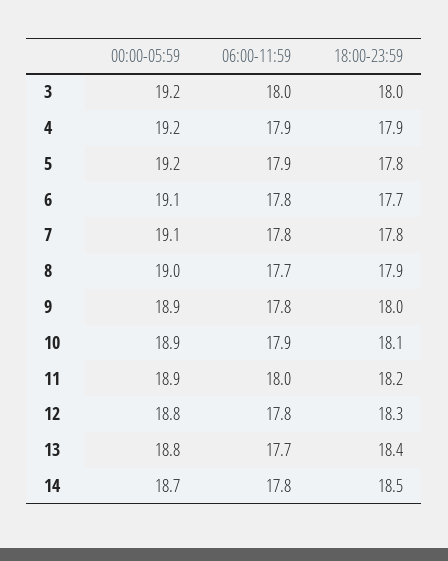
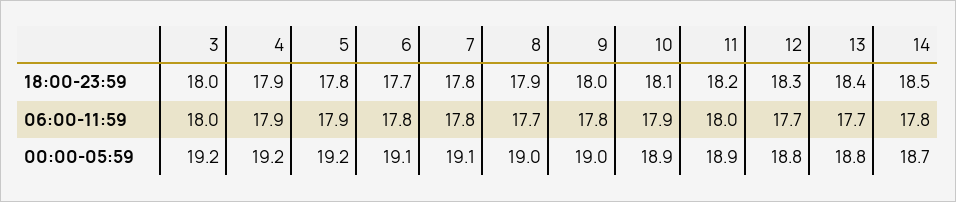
  {
    "00:00-05:59": {
      "3": 19.2,
      "4": 19.2,
      "5": 19.2,
      "6": 19.1,
      "7": 19.1,
      "8": 19,
-     "9": 18.9,
+     "9": 19,
      "10": 18.9,
      "11": 18.9,
      "12": 18.8,
      "13": 18.8,
      "14": 18.7
    },
    "06:00-11:59": {
      "3": 18,
      "4": 17.9,
      "5": 17.9,
      "6": 17.8,
      "7": 17.8,
      "8": 17.7,
      "9": 17.8,
      "10": 17.9,
      "11": 18,
-     "12": 17.8,
+     "12": 17.7,
      "13": 17.7,
      "14": 17.8
    },
    "18:00-23:59": {
      "3": 18,
      "4": 17.9,
      "5": 17.8,
      "6": 17.7,
      "7": 17.8,
      "8": 17.9,
      "9": 18,
      "10": 18.1,
      "11": 18.2,
      "12": 18.3,
      "13": 18.4,
      "14": 18.5
    }
  }

